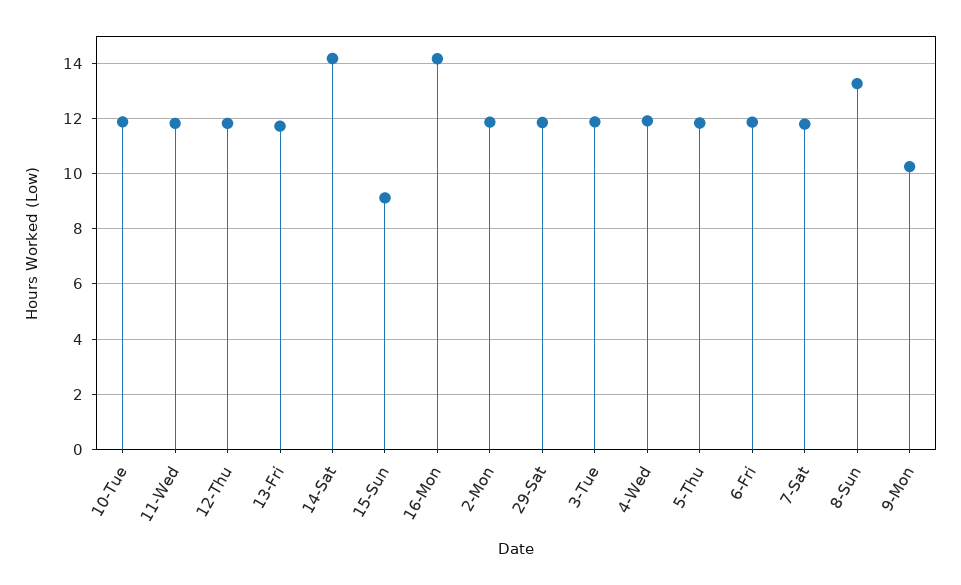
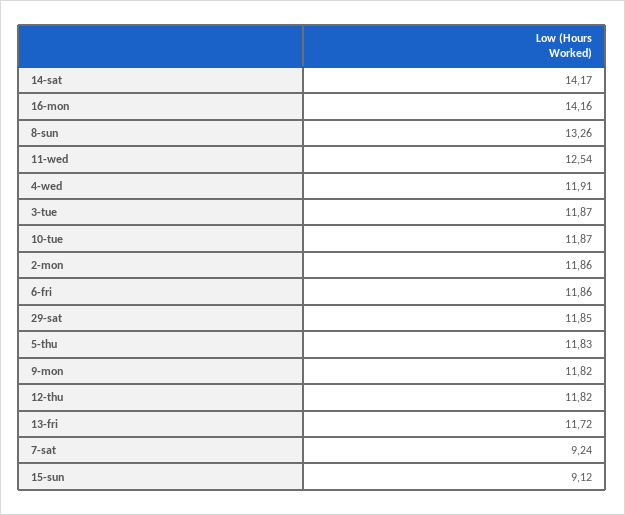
  {
    "10-Tue": 11.87,
-   "11-Wed": 11.75,
+   "11-Wed": 12.54,
    "12-Thu": 11.82,
    "13-Fri": 11.72,
    "14-Sat": 14.17,
    "15-Sun": 9.12,
    "16-Mon": 14.16,
    "2-Mon": 11.86,
    "29-Sat": 11.85,
    "3-Tue": 11.87,
    "4-Wed": 11.91,
    "5-Thu": 11.83,
    "6-Fri": 11.86,
-   "7-Sat": 11.75,
+   "7-Sat": 9.24,
    "8-Sun": 13.26,
-   "9-Mon": 10.25
+   "9-Mon": 11.82
  }

